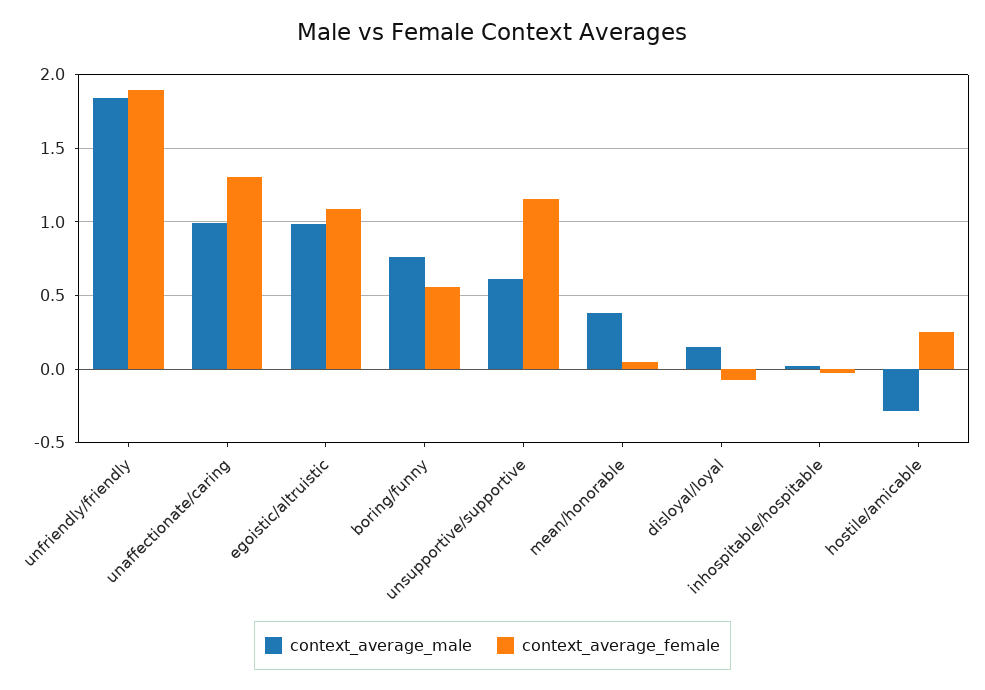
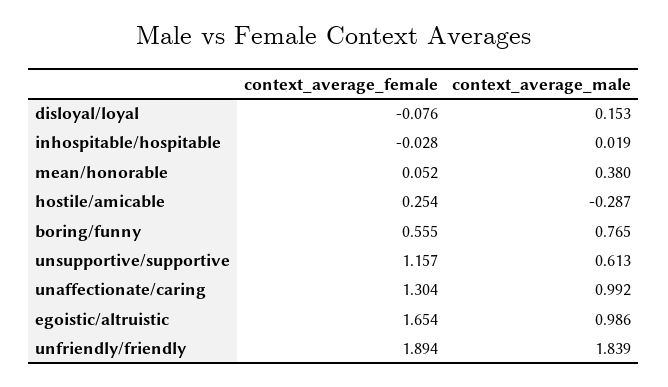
  {
    "context_average_male": {
      "unfriendly/friendly": 1.839,
      "unaffectionate/caring": 0.992,
      "egoistic/altruistic": 0.986,
      "boring/funny": 0.765,
      "unsupportive/supportive": 0.613,
      "mean/honorable": 0.38,
      "disloyal/loyal": 0.153,
      "inhospitable/hospitable": 0.019,
      "hostile/amicable": -0.287
    },
    "context_average_female": {
      "unfriendly/friendly": 1.894,
      "unaffectionate/caring": 1.304,
-     "egoistic/altruistic": 1.1,
+     "egoistic/altruistic": 1.654,
      "boring/funny": 0.555,
      "unsupportive/supportive": 1.157,
      "mean/honorable": 0.052,
      "disloyal/loyal": -0.076,
      "inhospitable/hospitable": -0.028,
      "hostile/amicable": 0.254
    }
  }

